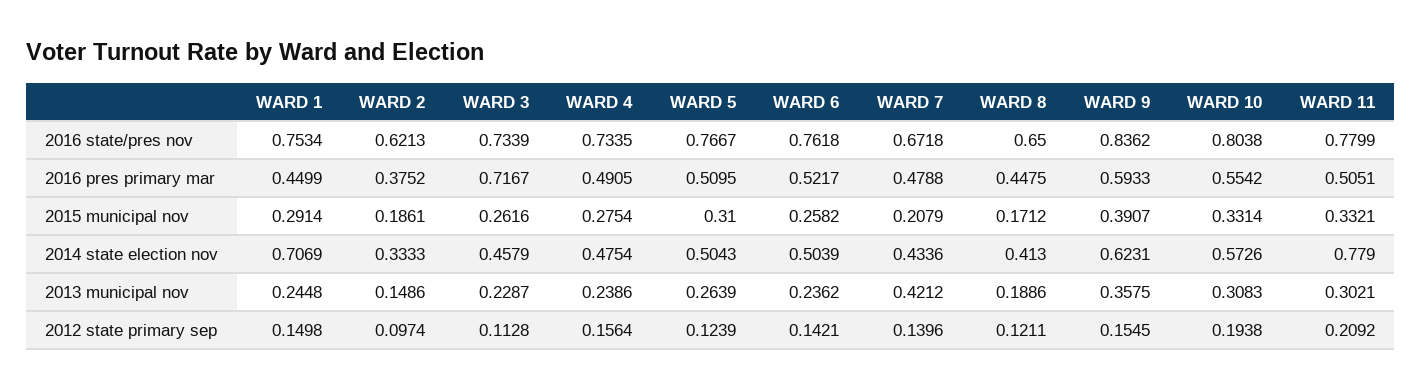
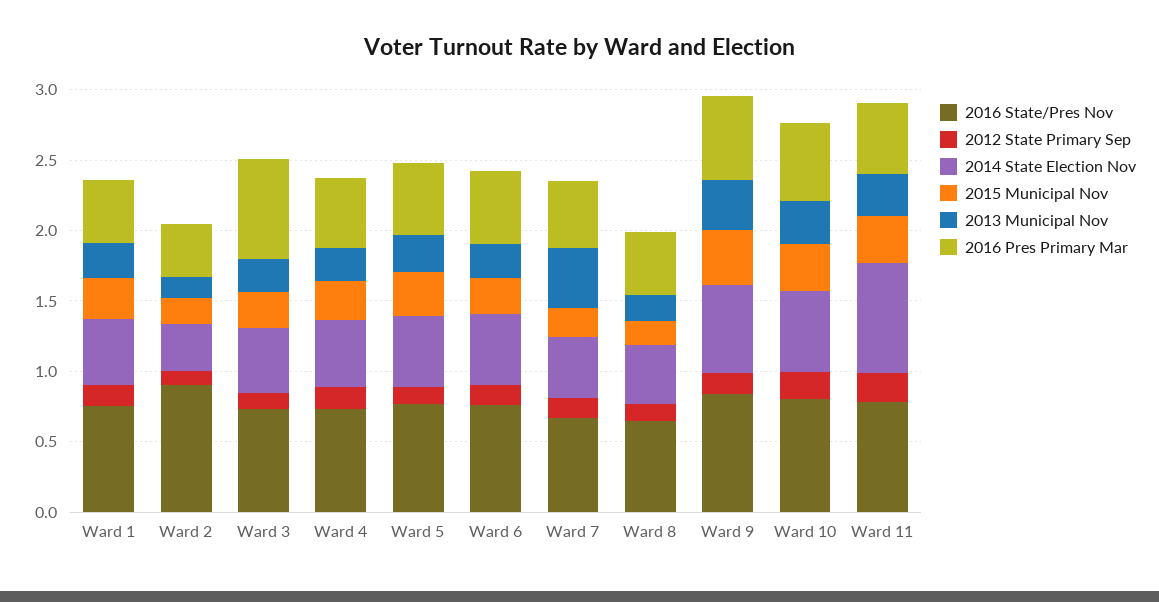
  {
    "2016 state/pres nov": {
      "WARD 1": 0.7534,
-     "WARD 2": 0.6213,
+     "WARD 2": 0.9,
      "WARD 3": 0.7339,
      "WARD 4": 0.7335,
      "WARD 5": 0.7667,
      "WARD 6": 0.7618,
      "WARD 7": 0.6718,
      "WARD 8": 0.65,
      "WARD 9": 0.8362,
      "WARD 10": 0.8038,
      "WARD 11": 0.7799
    },
    "2016 pres primary mar": {
      "WARD 1": 0.4499,
      "WARD 2": 0.3752,
      "WARD 3": 0.7167,
      "WARD 4": 0.4905,
      "WARD 5": 0.5095,
      "WARD 6": 0.5217,
      "WARD 7": 0.4788,
      "WARD 8": 0.4475,
      "WARD 9": 0.5933,
      "WARD 10": 0.5542,
      "WARD 11": 0.5051
    },
    "2015 municipal nov": {
      "WARD 1": 0.2914,
      "WARD 2": 0.1861,
      "WARD 3": 0.2616,
      "WARD 4": 0.2754,
      "WARD 5": 0.31,
      "WARD 6": 0.2582,
      "WARD 7": 0.2079,
      "WARD 8": 0.1712,
      "WARD 9": 0.3907,
      "WARD 10": 0.3314,
      "WARD 11": 0.3321
    },
    "2014 state election nov": {
-     "WARD 1": 0.7069,
+     "WARD 1": 0.5,
      "WARD 2": 0.3333,
      "WARD 3": 0.4579,
      "WARD 4": 0.4754,
      "WARD 5": 0.5043,
      "WARD 6": 0.5039,
      "WARD 7": 0.4336,
      "WARD 8": 0.413,
      "WARD 9": 0.6231,
      "WARD 10": 0.5726,
      "WARD 11": 0.779
    },
    "2013 municipal nov": {
      "WARD 1": 0.2448,
      "WARD 2": 0.1486,
      "WARD 3": 0.2287,
      "WARD 4": 0.2386,
      "WARD 5": 0.2639,
      "WARD 6": 0.2362,
      "WARD 7": 0.4212,
      "WARD 8": 0.1886,
      "WARD 9": 0.3575,
      "WARD 10": 0.3083,
      "WARD 11": 0.3021
    },
    "2012 state primary sep": {
      "WARD 1": 0.1498,
      "WARD 2": 0.0974,
      "WARD 3": 0.1128,
      "WARD 4": 0.1564,
      "WARD 5": 0.1239,
      "WARD 6": 0.1421,
      "WARD 7": 0.1396,
      "WARD 8": 0.1211,
      "WARD 9": 0.1545,
      "WARD 10": 0.1938,
      "WARD 11": 0.2092
    }
  }

